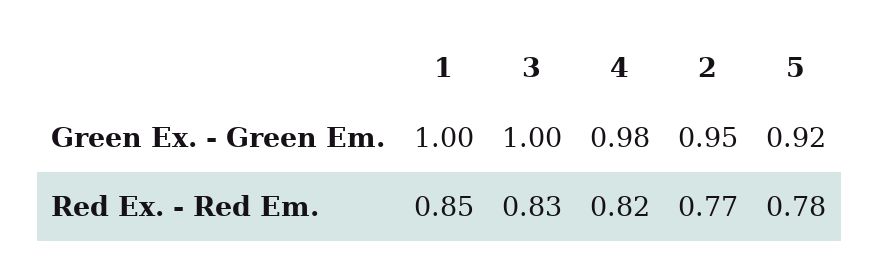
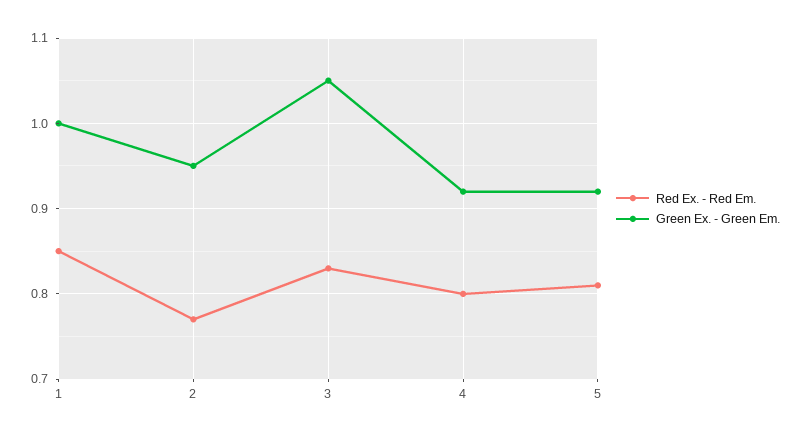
  {
    "Green Ex. - Green Em.": {
      "1": 1,
-     "3": 1,
+     "3": 1.05,
-     "4": 0.98,
+     "4": 0.92,
      "2": 0.95,
      "5": 0.92
    },
    "Red Ex. - Red Em.": {
      "1": 0.85,
      "3": 0.83,
-     "4": 0.82,
+     "4": 0.8,
      "2": 0.77,
-     "5": 0.78
+     "5": 0.81
    }
  }

